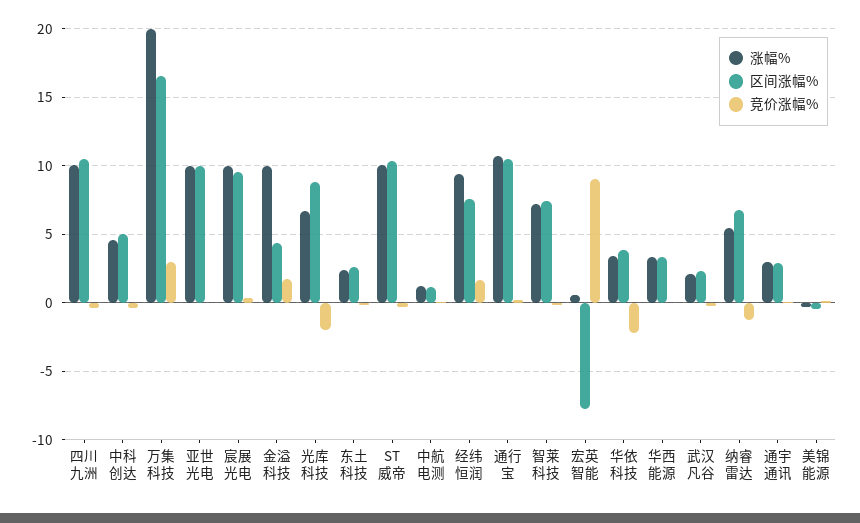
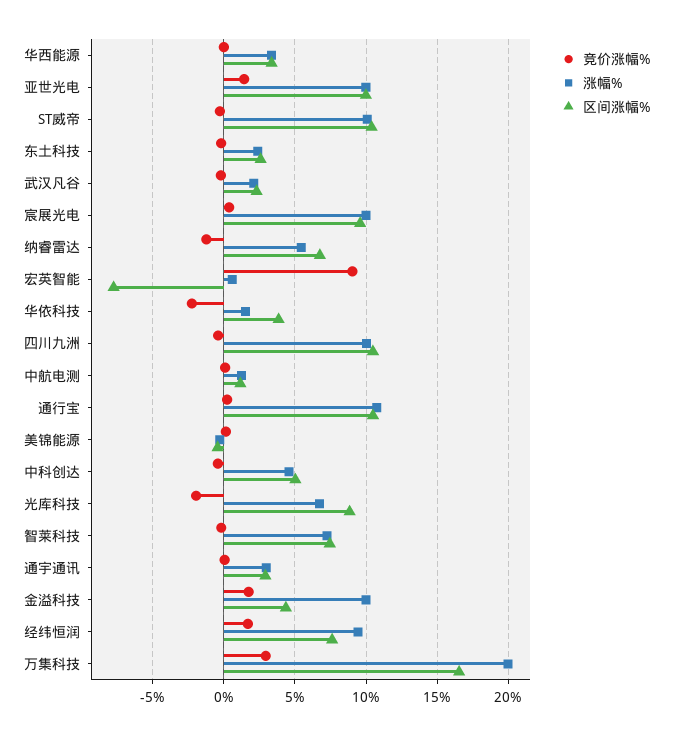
  {
    "涨幅%": {
      "四川九洲": 10,
      "中科创达": 4.5,
      "万集科技": 20,
      "亚世光电": 10,
      "宸展光电": 10,
      "金溢科技": 10,
      "光库科技": 6.5,
      "东土科技": 2.5,
      "ST威帝": 10,
      "中航电测": 1.5,
      "经纬恒润": 9.5,
      "通行宝": 11,
      "智莱科技": 7.5,
      "宏英智能": 0.5,
-     "华依科技": 3.5,
+     "华依科技": 1.5,
      "华西能源": 3.5,
      "武汉凡谷": 2,
      "纳睿雷达": 5.5,
      "通宇通讯": 3,
      "美锦能源": -0.5
    },
    "区间涨幅%": {
      "四川九洲": 10.5,
      "中科创达": 5,
      "万集科技": 16.5,
      "亚世光电": 10,
      "宸展光电": 9.5,
      "金溢科技": 4.5,
      "光库科技": 9,
      "东土科技": 2.5,
      "ST威帝": 10.5,
      "中航电测": 1,
      "经纬恒润": 7.5,
      "通行宝": 10.5,
      "智莱科技": 7.5,
      "宏英智能": -7.5,
      "华依科技": 4,
      "华西能源": 3.5,
      "武汉凡谷": 2.5,
      "纳睿雷达": 7,
      "通宇通讯": 3,
      "美锦能源": -0.5
    },
    "竞价涨幅%": {
      "四川九洲": -0.5,
      "中科创达": -0.5,
      "万集科技": 3,
-     "亚世光电": 0,
+     "亚世光电": 1.5,
      "宸展光电": 0.5,
      "金溢科技": 1.5,
      "光库科技": -2,
      "东土科技": 0,
      "ST威帝": -0.5,
      "中航电测": 0,
      "经纬恒润": 1.5,
      "通行宝": 0,
      "智莱科技": 0,
      "宏英智能": 9,
      "华依科技": -2,
      "华西能源": 0,
      "武汉凡谷": 0,
      "纳睿雷达": -1,
      "通宇通讯": 0,
      "美锦能源": 0
    }
  }

